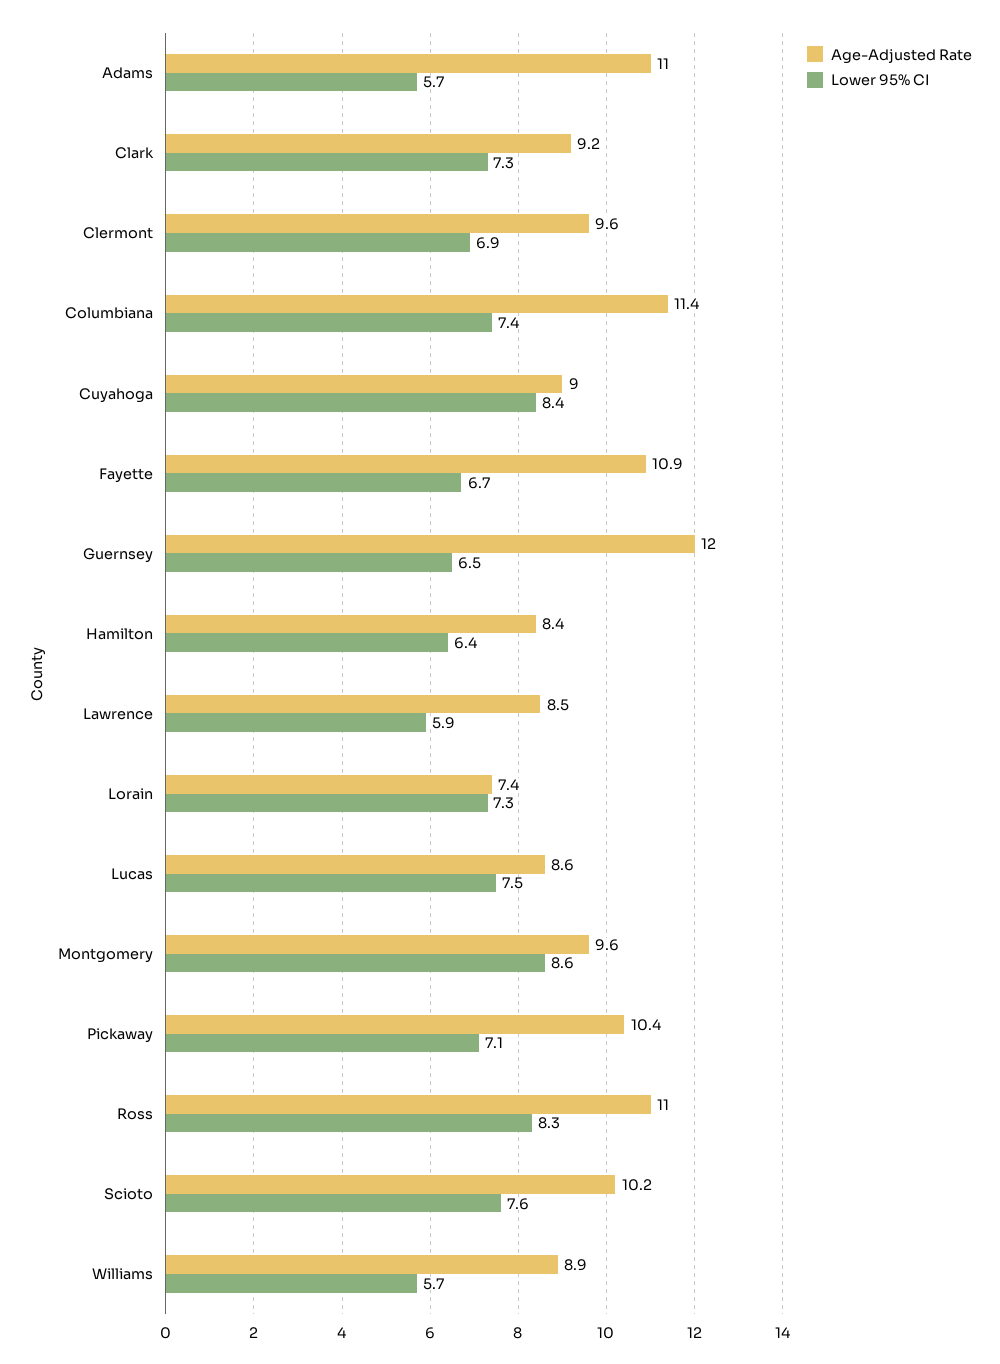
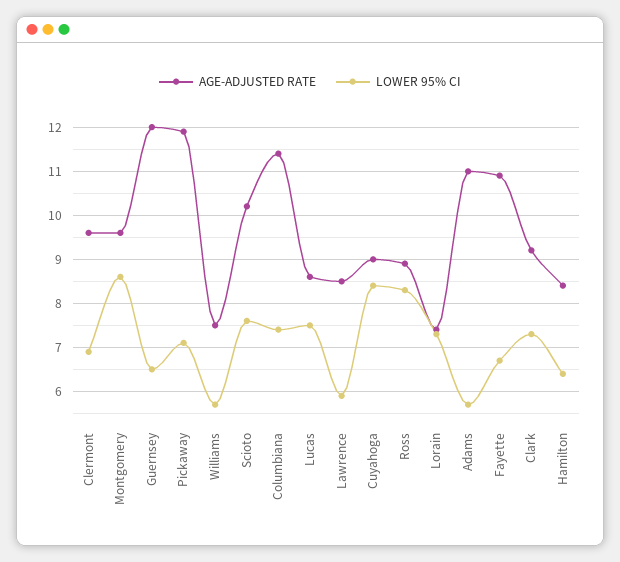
  {
    "Age-Adjusted Rate": {
      "Adams": 11,
      "Clark": 9.2,
      "Clermont": 9.6,
      "Columbiana": 11.4,
      "Cuyahoga": 9,
      "Fayette": 10.9,
      "Guernsey": 12,
      "Hamilton": 8.4,
      "Lawrence": 8.5,
      "Lorain": 7.4,
      "Lucas": 8.6,
      "Montgomery": 9.6,
-     "Pickaway": 10.4,
+     "Pickaway": 12,
-     "Ross": 11,
+     "Ross": 9,
      "Scioto": 10.2,
-     "Williams": 8.9
+     "Williams": 7.5
    },
    "Lower 95% CI": {
      "Adams": 5.7,
      "Clark": 7.3,
      "Clermont": 6.9,
      "Columbiana": 7.4,
      "Cuyahoga": 8.4,
      "Fayette": 6.7,
      "Guernsey": 6.5,
      "Hamilton": 6.4,
      "Lawrence": 5.9,
      "Lorain": 7.3,
      "Lucas": 7.5,
      "Montgomery": 8.6,
      "Pickaway": 7.1,
      "Ross": 8.3,
      "Scioto": 7.6,
      "Williams": 5.7
    }
  }

